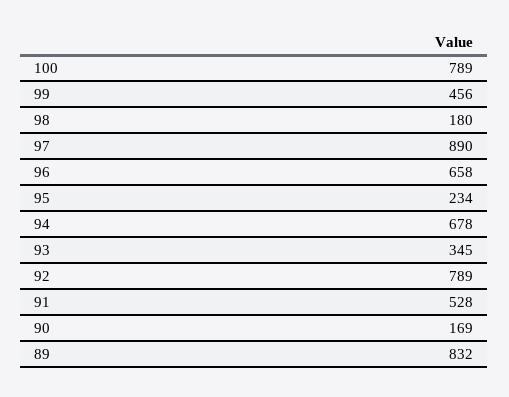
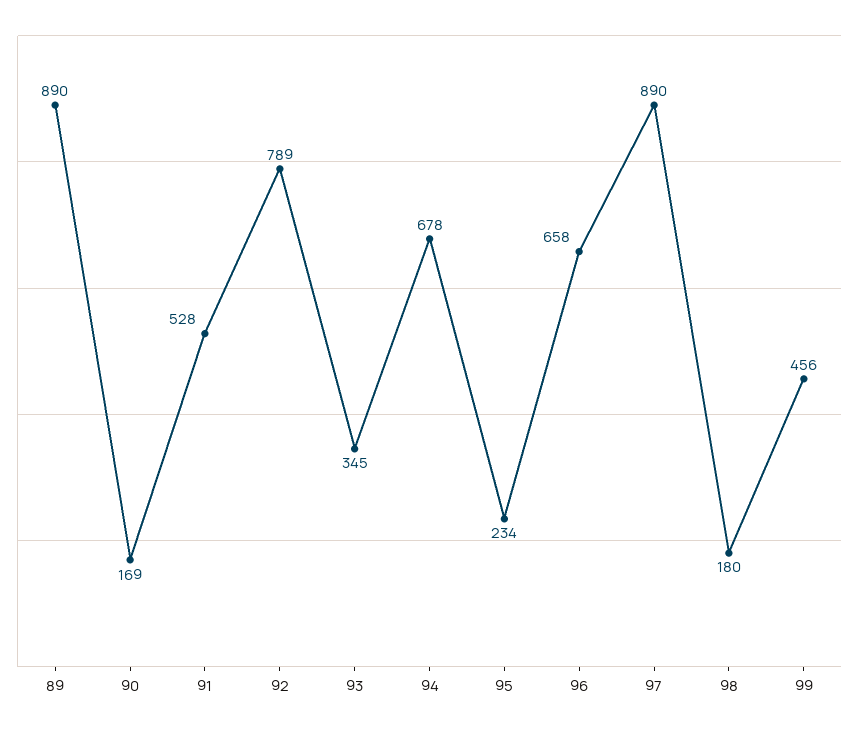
  {
-   "100": 789,
    "99": 456,
    "98": 180,
    "97": 890,
    "96": 658,
    "95": 234,
    "94": 678,
    "93": 345,
    "92": 789,
    "91": 528,
    "90": 169,
-   "89": 832
+   "89": 890
  }

